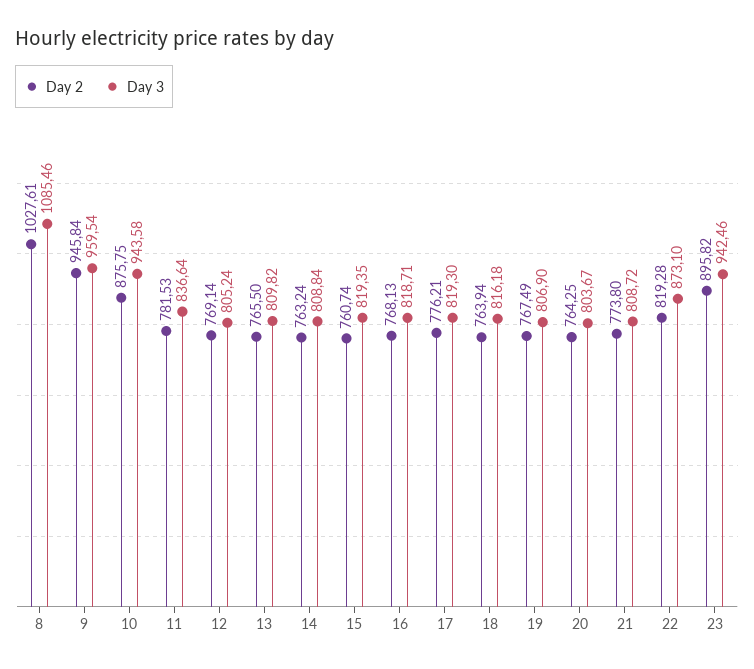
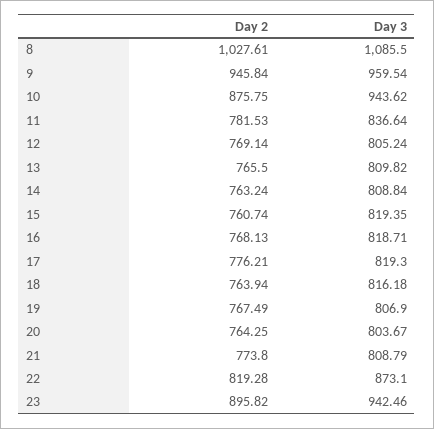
  {
    "Day 2": {
      "8": 1027.61,
      "9": 945.84,
      "10": 875.75,
      "11": 781.53,
      "12": 769.14,
      "13": 765.5,
      "14": 763.24,
      "15": 760.74,
      "16": 768.13,
      "17": 776.21,
      "18": 763.94,
      "19": 767.49,
      "20": 764.25,
      "21": 773.8,
      "22": 819.28,
      "23": 895.82
    },
    "Day 3": {
-     "8": 1085.46,
+     "8": 1085.5,
      "9": 959.54,
-     "10": 943.58,
+     "10": 943.62,
      "11": 836.64,
      "12": 805.24,
      "13": 809.82,
      "14": 808.84,
      "15": 819.35,
      "16": 818.71,
      "17": 819.3,
      "18": 816.18,
      "19": 806.9,
      "20": 803.67,
-     "21": 808.72,
+     "21": 808.79,
      "22": 873.1,
      "23": 942.46
    }
  }

